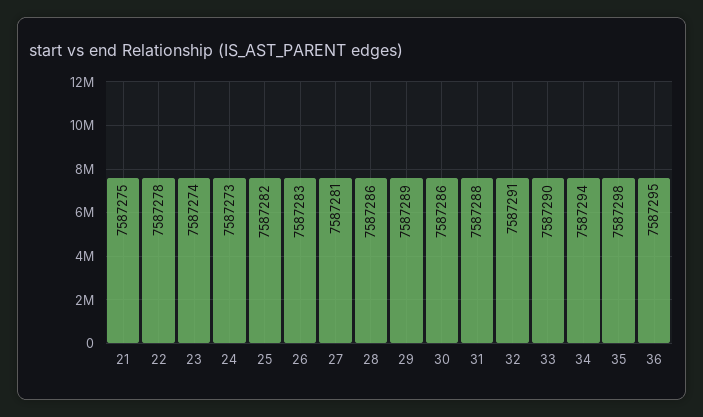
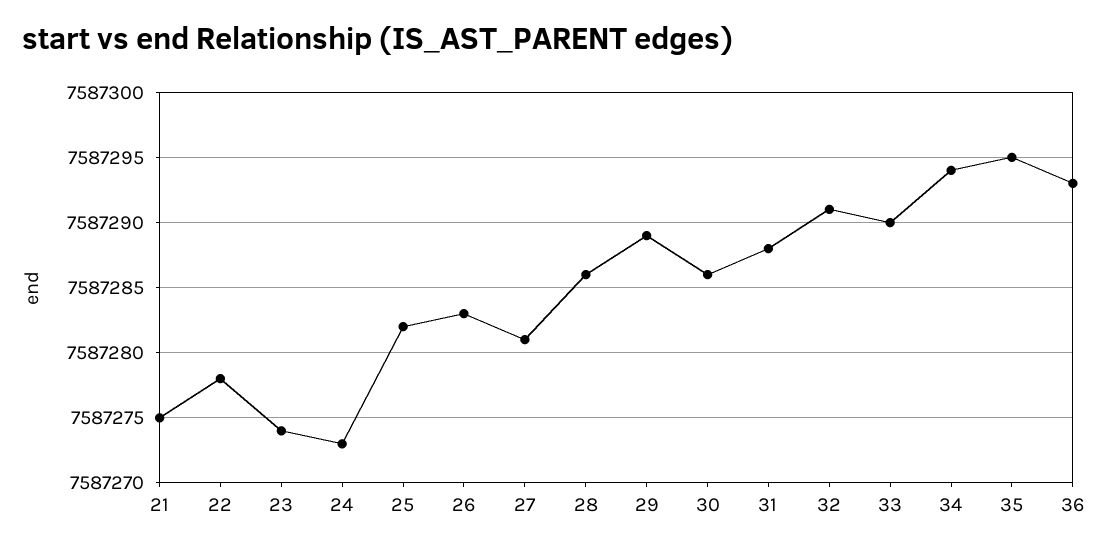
  {
    "21": 7587275,
    "22": 7587278,
    "23": 7587274,
    "24": 7587273,
    "25": 7587282,
    "26": 7587283,
    "27": 7587281,
    "28": 7587286,
    "29": 7587289,
    "30": 7587286,
    "31": 7587288,
    "32": 7587291,
    "33": 7587290,
    "34": 7587294,
-   "35": 7587298,
+   "35": 7587295,
-   "36": 7587295
+   "36": 7587293
  }

